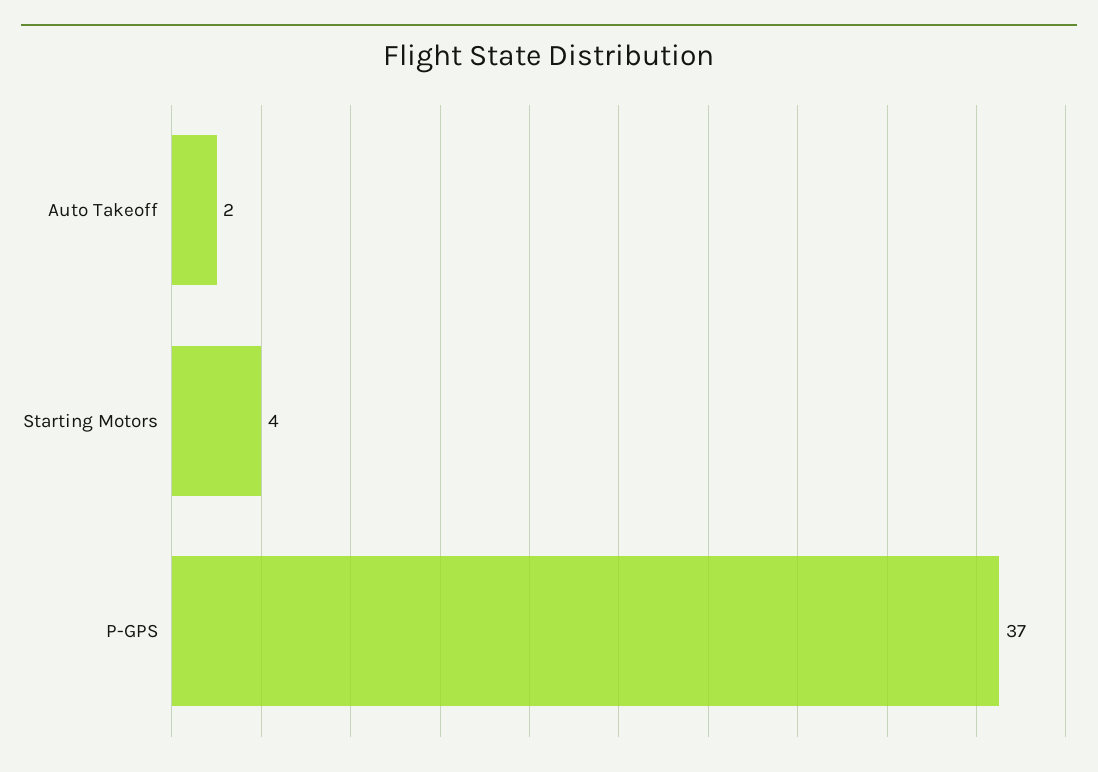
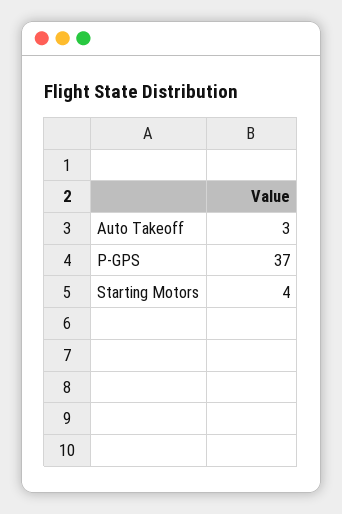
  {
-   "Auto Takeoff": 2,
+   "Auto Takeoff": 3,
    "Starting Motors": 4,
    "P-GPS": 37
  }

